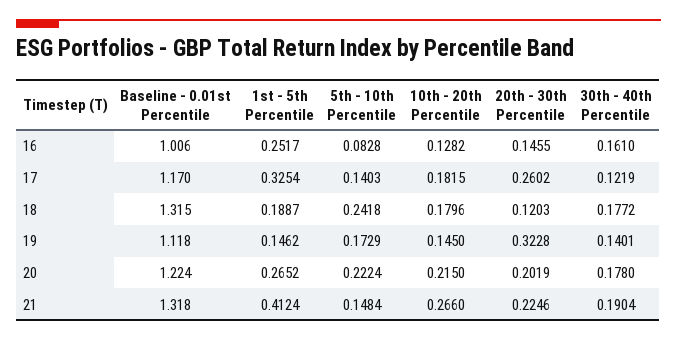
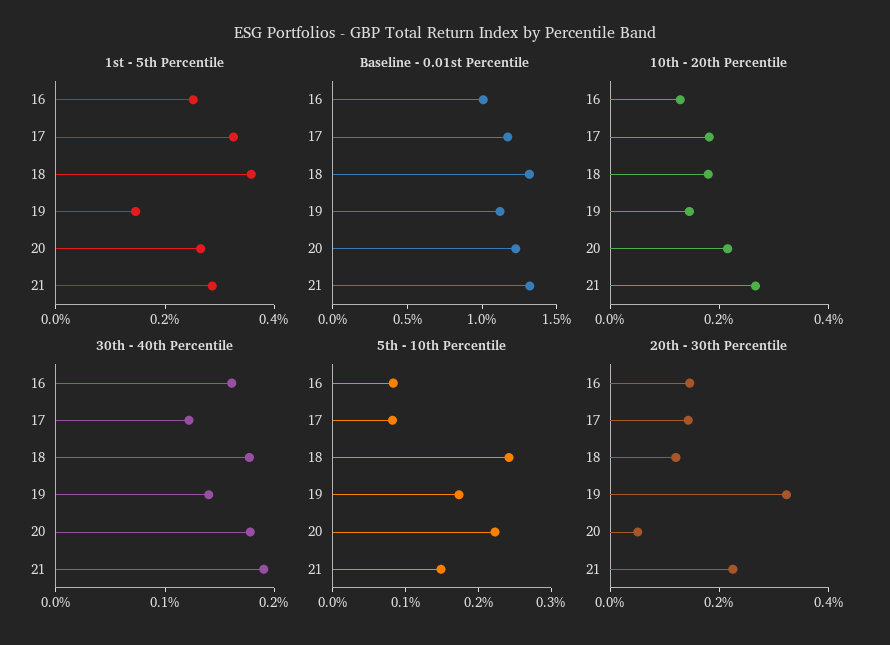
  {
    "Baseline - 0.01st Percentile": {
      "16": 1.006,
      "17": 1.17,
      "18": 1.315,
      "19": 1.118,
      "20": 1.224,
      "21": 1.318
    },
    "1st - 5th Percentile": {
      "16": 0.2517,
      "17": 0.3254,
-     "18": 0.1887,
+     "18": 0.35,
      "19": 0.1462,
      "20": 0.2652,
-     "21": 0.4124
+     "21": 0.3
    },
    "5th - 10th Percentile": {
      "16": 0.0828,
-     "17": 0.1403,
+     "17": 0.08,
      "18": 0.2418,
      "19": 0.1729,
      "20": 0.2224,
      "21": 0.1484
    },
    "10th - 20th Percentile": {
      "16": 0.1282,
      "17": 0.1815,
      "18": 0.1796,
      "19": 0.145,
      "20": 0.215,
      "21": 0.266
    },
    "20th - 30th Percentile": {
      "16": 0.1455,
-     "17": 0.2602,
+     "17": 0.15,
      "18": 0.1203,
      "19": 0.3228,
-     "20": 0.2019,
+     "20": 0.05,
      "21": 0.2246
    },
    "30th - 40th Percentile": {
      "16": 0.161,
      "17": 0.1219,
      "18": 0.1772,
      "19": 0.1401,
      "20": 0.178,
      "21": 0.1904
    }
  }

